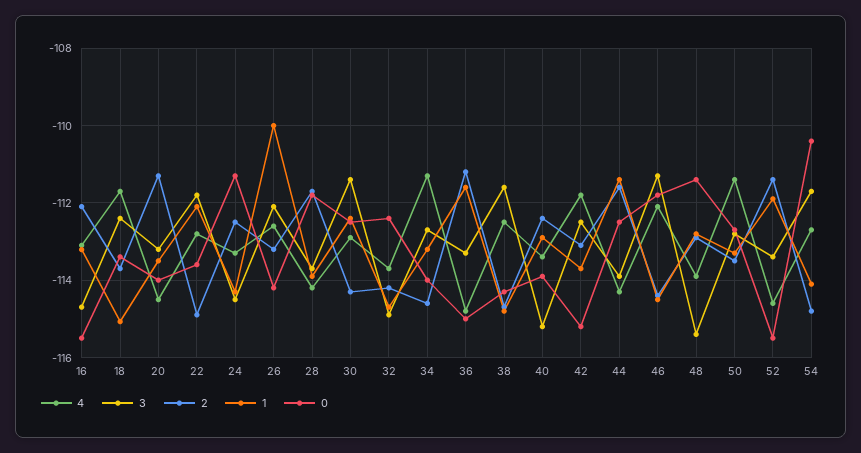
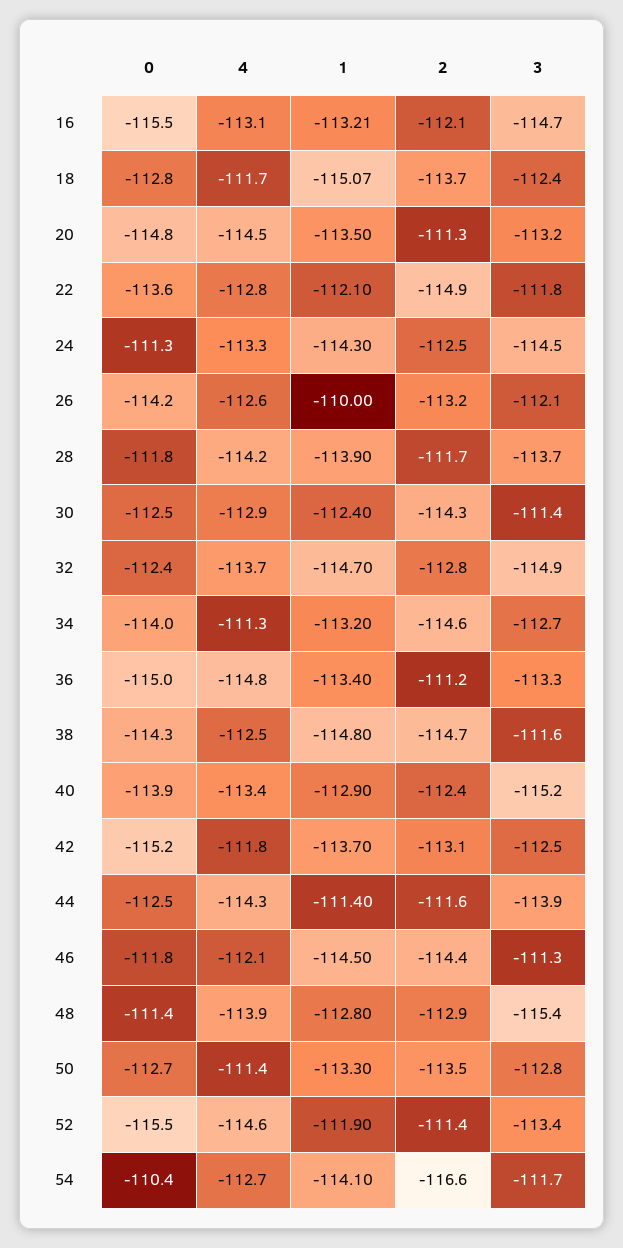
  {
    "4": {
      "16": -113.1,
      "18": -111.7,
      "20": -114.5,
      "22": -112.8,
      "24": -113.3,
      "26": -112.6,
      "28": -114.2,
      "30": -112.9,
      "32": -113.7,
      "34": -111.3,
      "36": -114.8,
      "38": -112.5,
      "40": -113.4,
      "42": -111.8,
      "44": -114.3,
      "46": -112.1,
      "48": -113.9,
      "50": -111.4,
      "52": -114.6,
      "54": -112.7
    },
    "3": {
      "16": -114.7,
      "18": -112.4,
      "20": -113.2,
      "22": -111.8,
      "24": -114.5,
      "26": -112.1,
      "28": -113.7,
      "30": -111.4,
      "32": -114.9,
      "34": -112.7,
      "36": -113.3,
      "38": -111.6,
      "40": -115.2,
      "42": -112.5,
      "44": -113.9,
      "46": -111.3,
      "48": -115.4,
      "50": -112.8,
      "52": -113.4,
      "54": -111.7
    },
    "2": {
      "16": -112.1,
      "18": -113.7,
      "20": -111.3,
      "22": -114.9,
      "24": -112.5,
      "26": -113.2,
      "28": -111.7,
      "30": -114.3,
-     "32": -114.2,
+     "32": -112.8,
      "34": -114.6,
      "36": -111.2,
      "38": -114.7,
      "40": -112.4,
      "42": -113.1,
      "44": -111.6,
      "46": -114.4,
      "48": -112.9,
      "50": -113.5,
      "52": -111.4,
-     "54": -114.8
+     "54": -116.6
    },
    "1": {
      "16": -113.21,
      "18": -115.07,
      "20": -113.5,
      "22": -112.1,
      "24": -114.3,
      "26": -110,
      "28": -113.9,
      "30": -112.4,
      "32": -114.7,
      "34": -113.2,
-     "36": -111.6,
+     "36": -113.4,
      "38": -114.8,
      "40": -112.9,
      "42": -113.7,
      "44": -111.4,
      "46": -114.5,
      "48": -112.8,
      "50": -113.3,
      "52": -111.9,
      "54": -114.1
    },
    "0": {
      "16": -115.5,
-     "18": -113.4,
+     "18": -112.8,
-     "20": -114,
+     "20": -114.8,
      "22": -113.6,
      "24": -111.3,
      "26": -114.2,
      "28": -111.8,
      "30": -112.5,
      "32": -112.4,
      "34": -114,
      "36": -115,
      "38": -114.3,
      "40": -113.9,
      "42": -115.2,
      "44": -112.5,
      "46": -111.8,
      "48": -111.4,
      "50": -112.7,
      "52": -115.5,
      "54": -110.4
    }
  }

